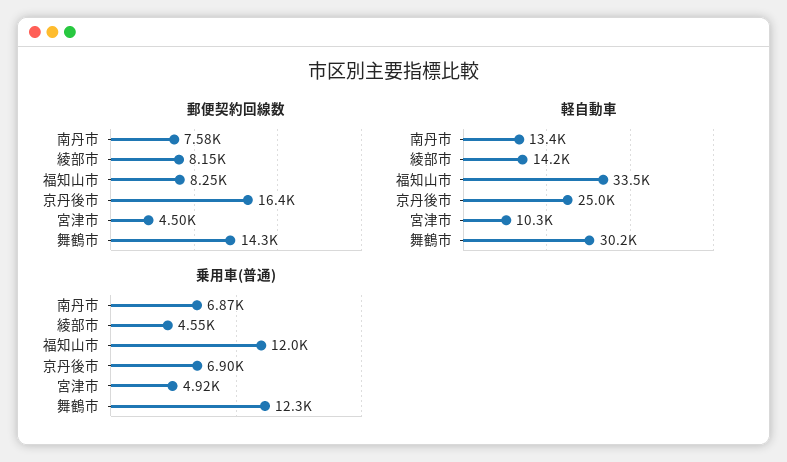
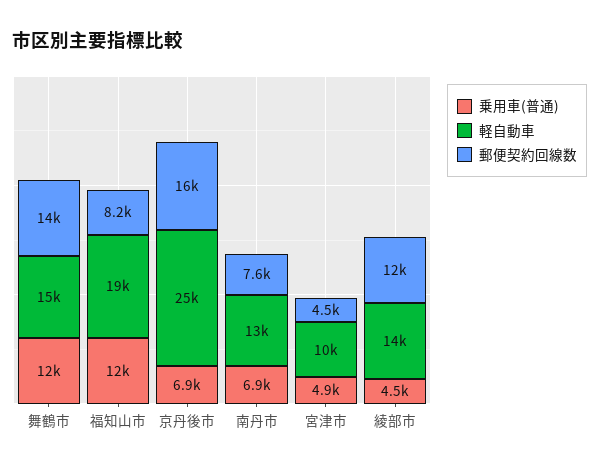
  {
    "郵便契約回線数": {
      "南丹市": 7580,
-     "綾部市": 8150,
+     "綾部市": 12000,
      "福知山市": 8250,
      "京丹後市": 16400,
      "宮津市": 4500,
      "舞鶴市": 14300
    },
    "軽自動車": {
      "南丹市": 13400,
      "綾部市": 14200,
-     "福知山市": 33500,
+     "福知山市": 19000,
      "京丹後市": 25000,
      "宮津市": 10300,
-     "舞鶴市": 30200
+     "舞鶴市": 15000
    },
    "乗用車(普通)": {
      "南丹市": 6870,
      "綾部市": 4550,
      "福知山市": 12000,
      "京丹後市": 6900,
      "宮津市": 4920,
      "舞鶴市": 12300
    }
  }

